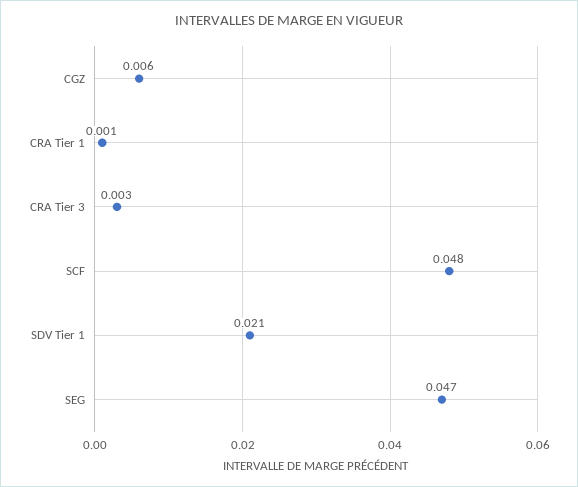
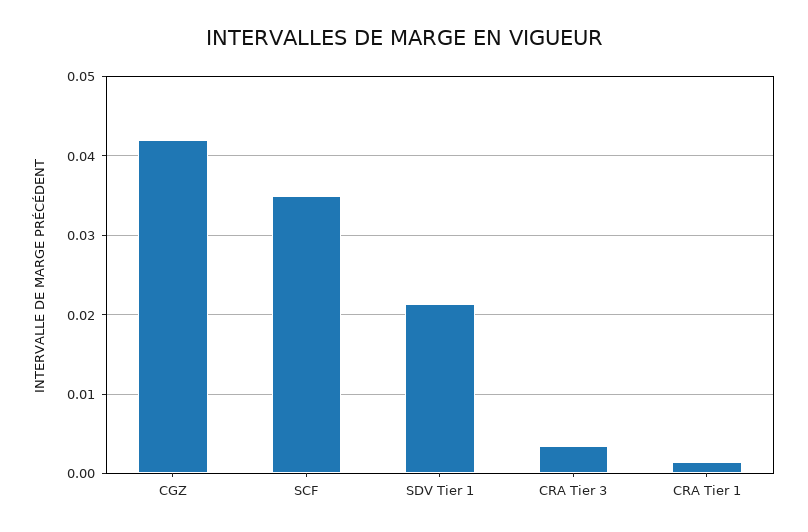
  {
-   "CGZ": 0.006,
+   "CGZ": 0.042,
    "CRA Tier 1": 0.001,
    "CRA Tier 3": 0.003,
-   "SCF": 0.048,
+   "SCF": 0.035,
-   "SDV Tier 1": 0.021,
+   "SDV Tier 1": 0.021
-   "SEG": 0.047
  }

